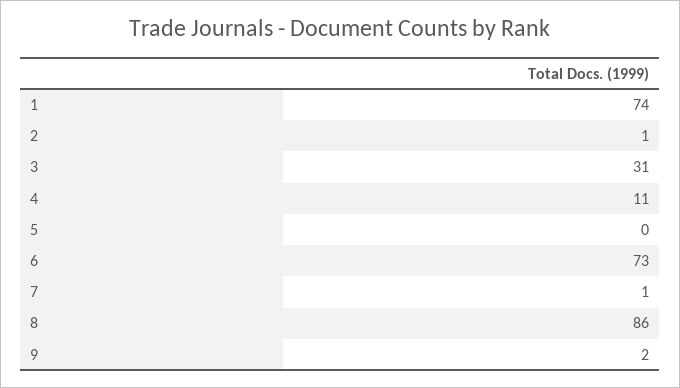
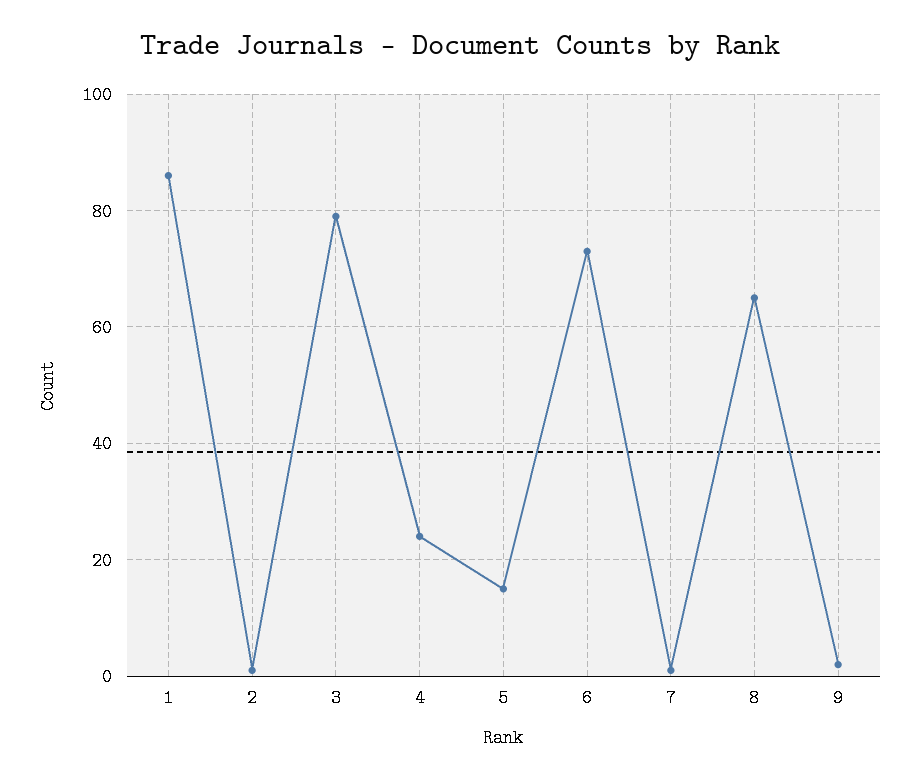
  {
-   "1": 74,
+   "1": 85,
    "2": 1,
-   "3": 31,
+   "3": 80,
-   "4": 11,
+   "4": 25,
-   "5": 0,
+   "5": 15,
    "6": 73,
    "7": 1,
-   "8": 86,
+   "8": 65,
    "9": 2
  }

